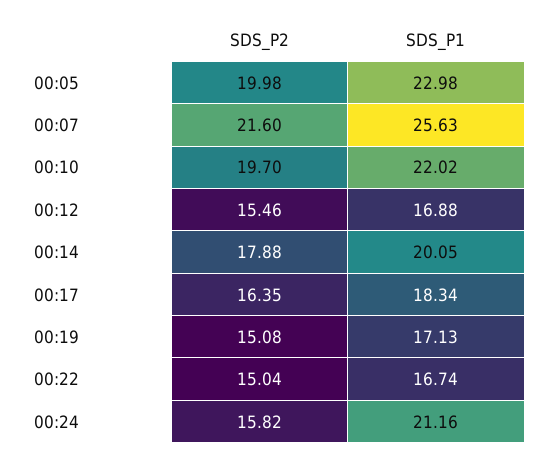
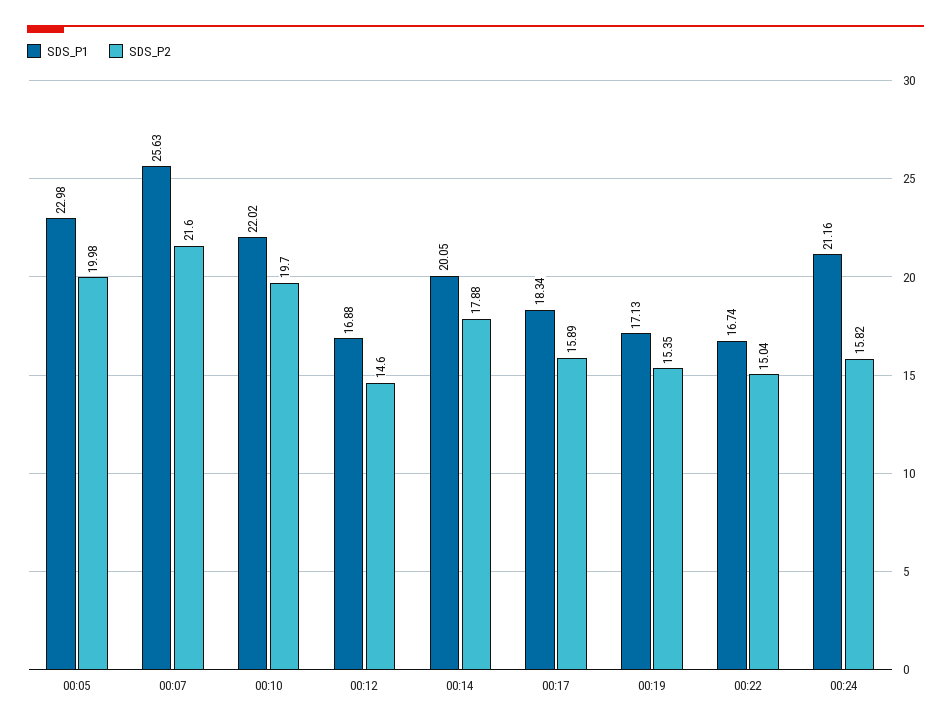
  {
    "SDS_P2": {
      "00:05": 19.98,
      "00:07": 21.6,
      "00:10": 19.7,
-     "00:12": 15.46,
+     "00:12": 14.6,
      "00:14": 17.88,
-     "00:17": 16.35,
+     "00:17": 15.89,
-     "00:19": 15.08,
+     "00:19": 15.35,
      "00:22": 15.04,
      "00:24": 15.82
    },
    "SDS_P1": {
      "00:05": 22.98,
      "00:07": 25.63,
      "00:10": 22.02,
      "00:12": 16.88,
      "00:14": 20.05,
      "00:17": 18.34,
      "00:19": 17.13,
      "00:22": 16.74,
      "00:24": 21.16
    }
  }

